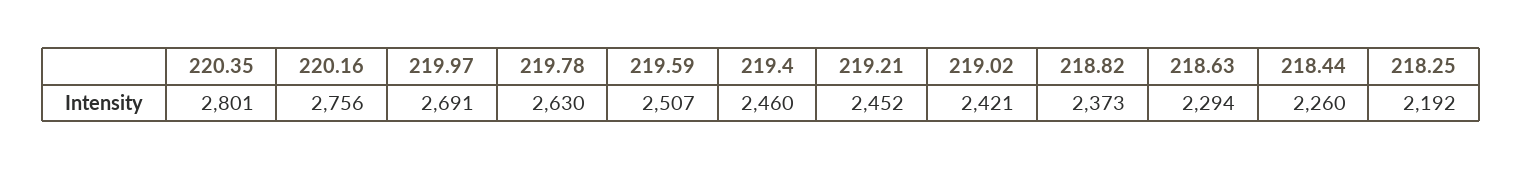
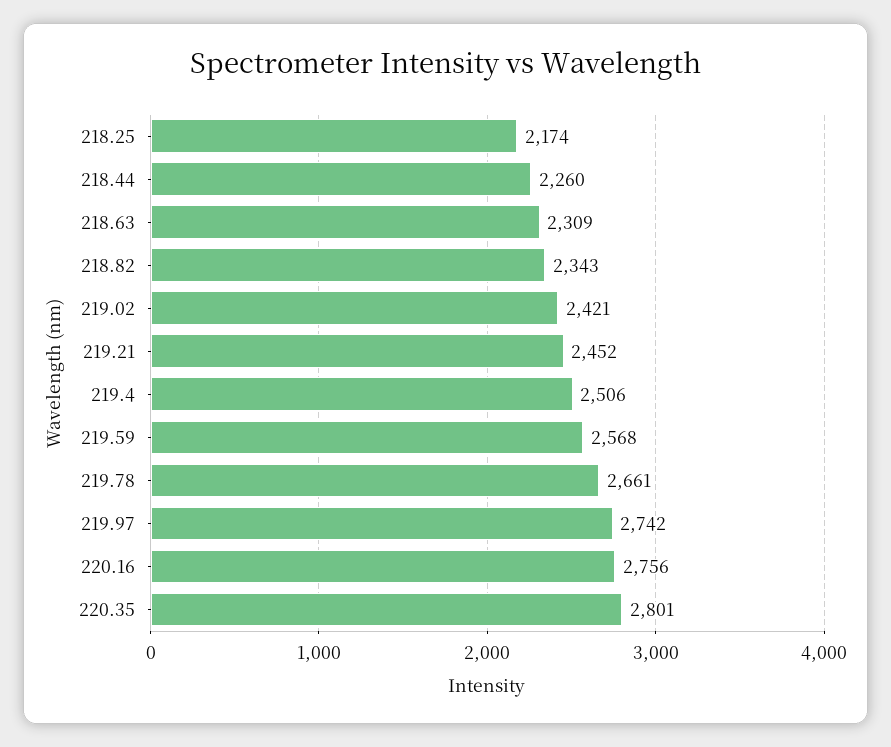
  {
    "220.35": 2801,
    "220.16": 2756,
-   "219.97": 2691,
+   "219.97": 2742,
-   "219.78": 2630,
+   "219.78": 2661,
-   "219.59": 2507,
+   "219.59": 2568,
-   "219.4": 2460,
+   "219.4": 2506,
    "219.21": 2452,
    "219.02": 2421,
-   "218.82": 2373,
+   "218.82": 2343,
-   "218.63": 2294,
+   "218.63": 2309,
    "218.44": 2260,
-   "218.25": 2192
+   "218.25": 2174
  }

